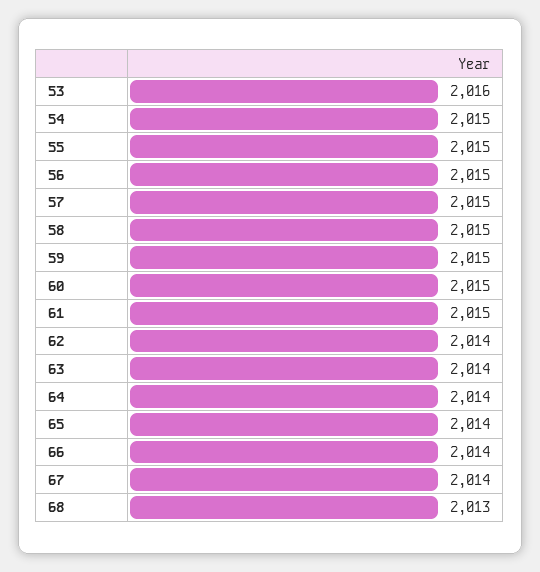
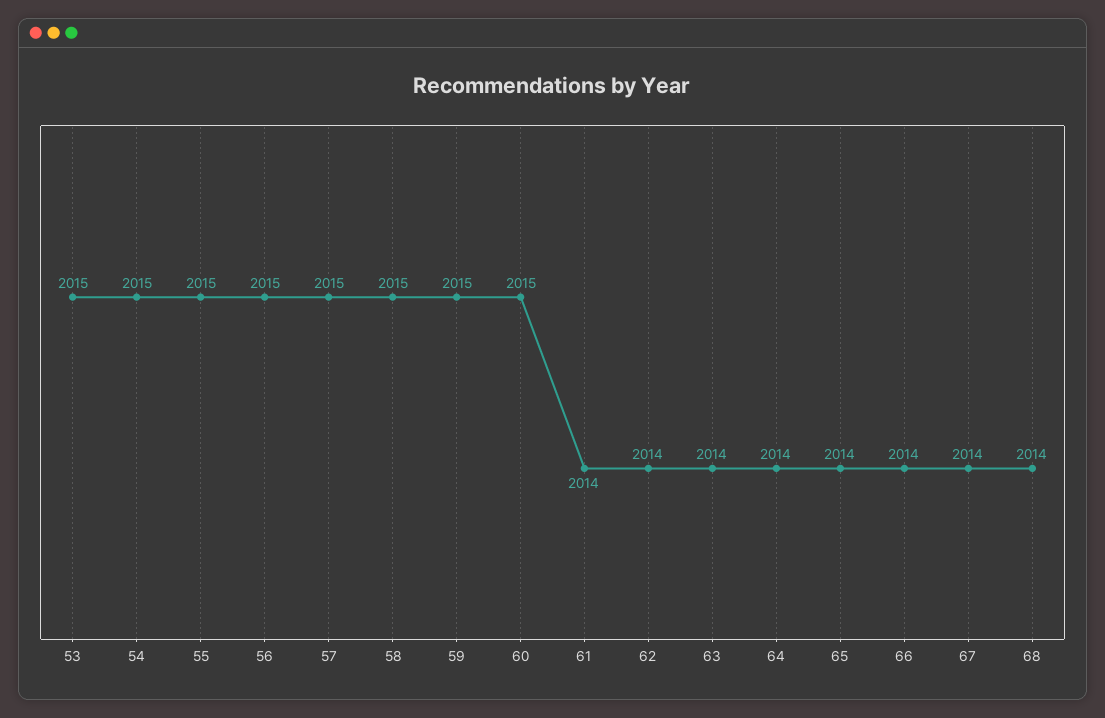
  {
-   "53": 2016,
+   "53": 2015,
    "54": 2015,
    "55": 2015,
    "56": 2015,
    "57": 2015,
    "58": 2015,
    "59": 2015,
    "60": 2015,
-   "61": 2015,
+   "61": 2014,
    "62": 2014,
    "63": 2014,
    "64": 2014,
    "65": 2014,
    "66": 2014,
    "67": 2014,
-   "68": 2013
+   "68": 2014
  }

